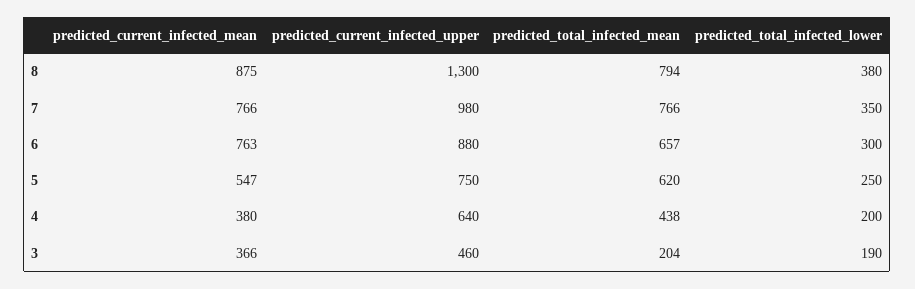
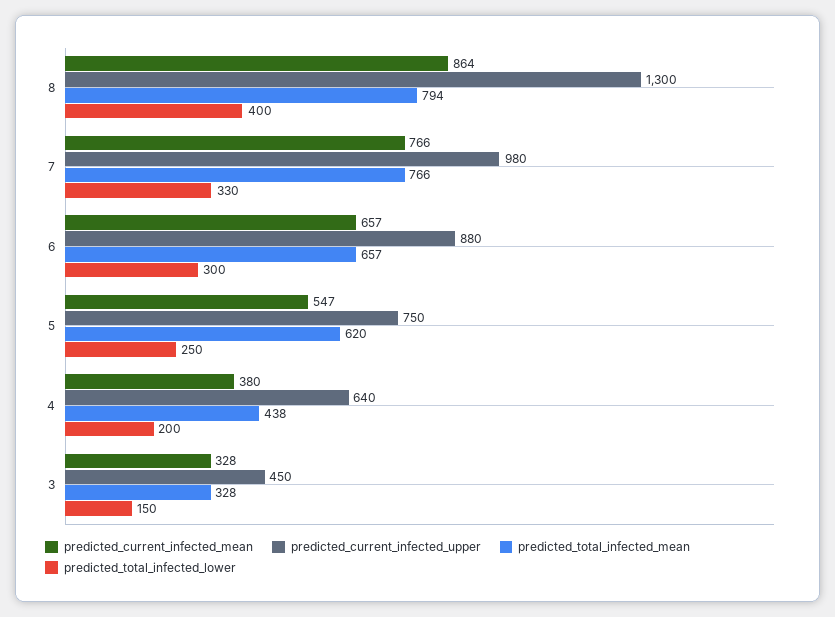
  {
    "predicted_current_infected_mean": {
-     "8": 875,
+     "8": 864,
      "7": 766,
-     "6": 763,
+     "6": 657,
      "5": 547,
      "4": 380,
-     "3": 366
+     "3": 328
    },
    "predicted_current_infected_upper": {
      "8": 1300,
      "7": 980,
      "6": 880,
      "5": 750,
      "4": 640,
-     "3": 460
+     "3": 450
    },
    "predicted_total_infected_mean": {
      "8": 794,
      "7": 766,
      "6": 657,
      "5": 620,
      "4": 438,
-     "3": 204
+     "3": 328
    },
    "predicted_total_infected_lower": {
-     "8": 380,
+     "8": 400,
-     "7": 350,
+     "7": 330,
      "6": 300,
      "5": 250,
      "4": 200,
-     "3": 190
+     "3": 150
    }
  }

